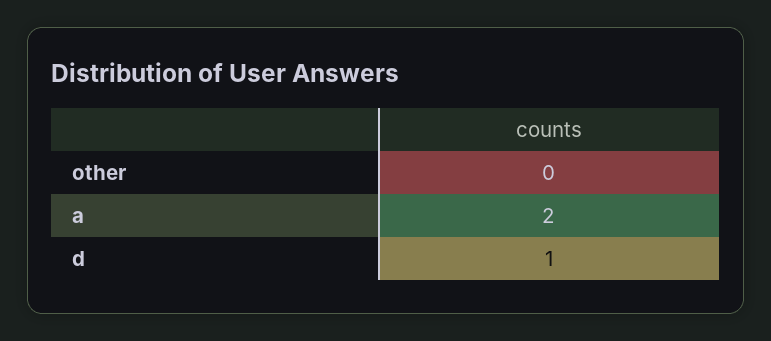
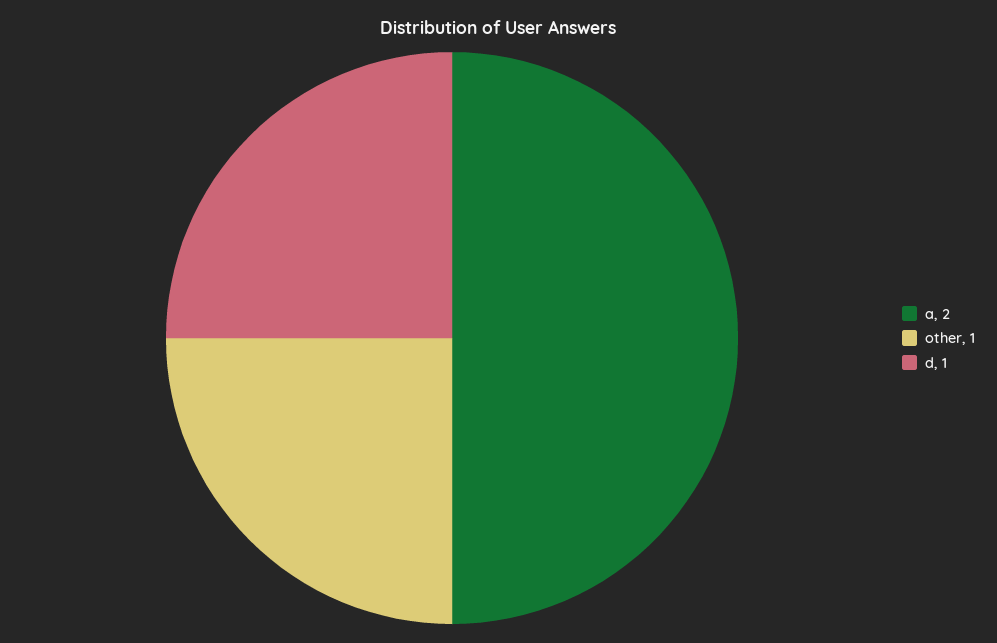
  {
-   "other": 0,
+   "other": 1,
    "a": 2,
    "d": 1
  }

